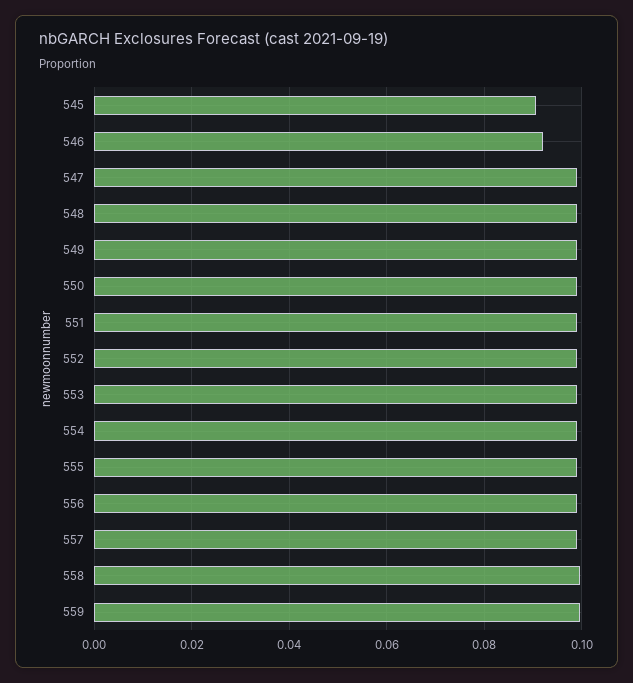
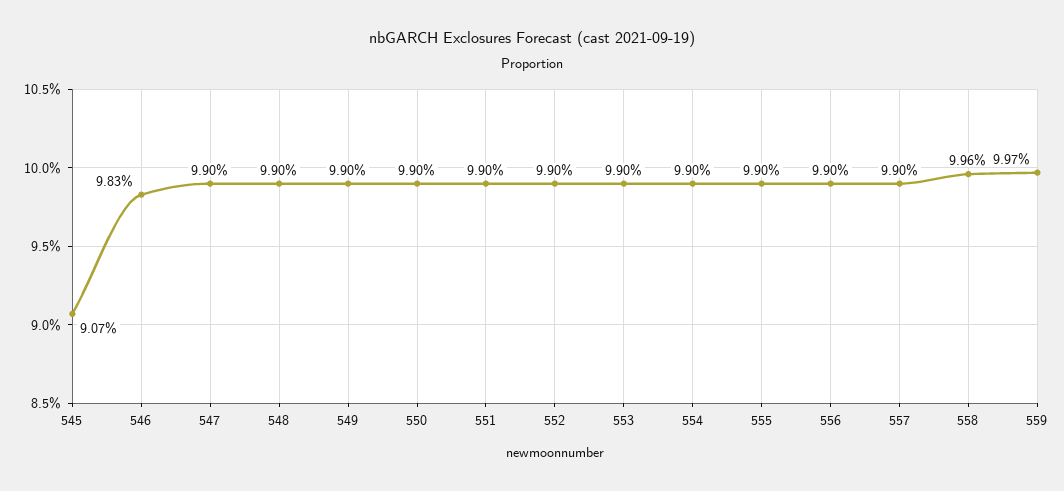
  {
    "545": 0.0907,
-   "546": 0.092,
+   "546": 0.0983,
    "547": 0.099,
    "548": 0.099,
    "549": 0.099,
    "550": 0.099,
    "551": 0.099,
    "552": 0.099,
    "553": 0.099,
    "554": 0.099,
    "555": 0.099,
    "556": 0.099,
    "557": 0.099,
    "558": 0.0996,
    "559": 0.0997
  }

